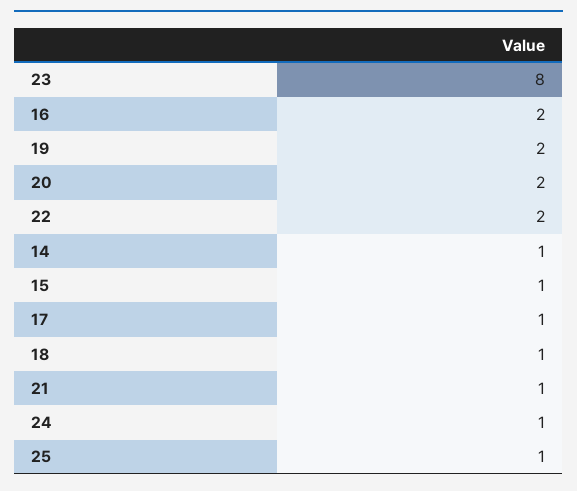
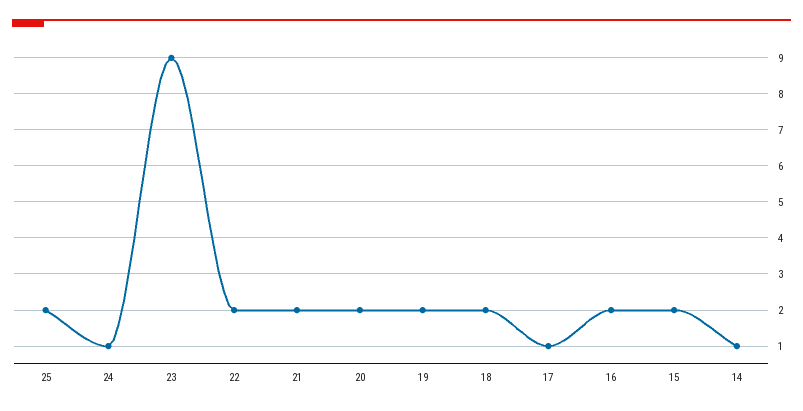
  {
-   "23": 8,
+   "23": 9,
    "16": 2,
    "19": 2,
    "20": 2,
    "22": 2,
    "14": 1,
-   "15": 1,
+   "15": 2,
    "17": 1,
-   "18": 1,
+   "18": 2,
-   "21": 1,
+   "21": 2,
    "24": 1,
-   "25": 1
+   "25": 2
  }

